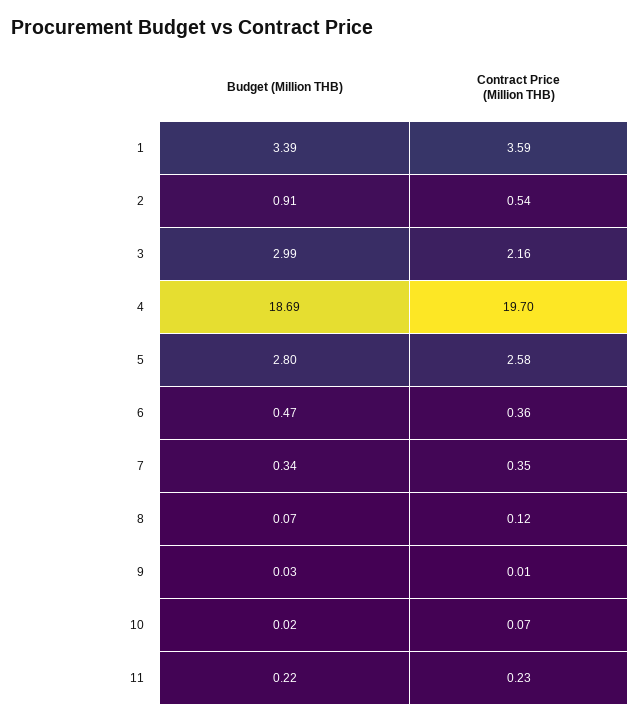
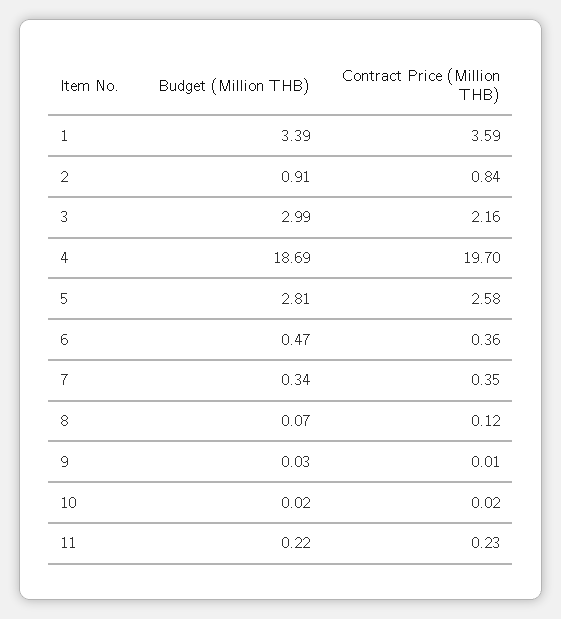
  {
    "Budget (Million THB)": {
      "1": 3.39,
      "2": 0.91,
      "3": 2.99,
      "4": 18.69,
-     "5": 2.8,
+     "5": 2.81,
      "6": 0.47,
      "7": 0.34,
      "8": 0.07,
      "9": 0.03,
      "10": 0.02,
      "11": 0.22
    },
    "Contract Price (Million THB)": {
      "1": 3.59,
-     "2": 0.54,
+     "2": 0.84,
      "3": 2.16,
      "4": 19.7,
      "5": 2.58,
      "6": 0.36,
      "7": 0.35,
      "8": 0.12,
      "9": 0.01,
-     "10": 0.07,
+     "10": 0.02,
      "11": 0.23
    }
  }

